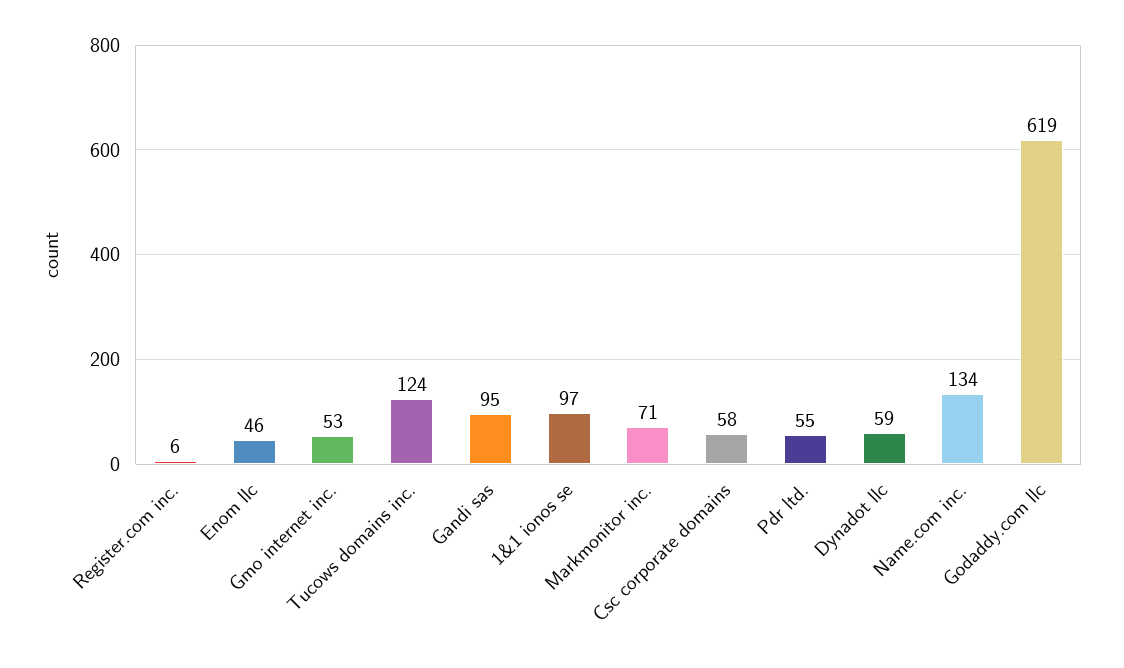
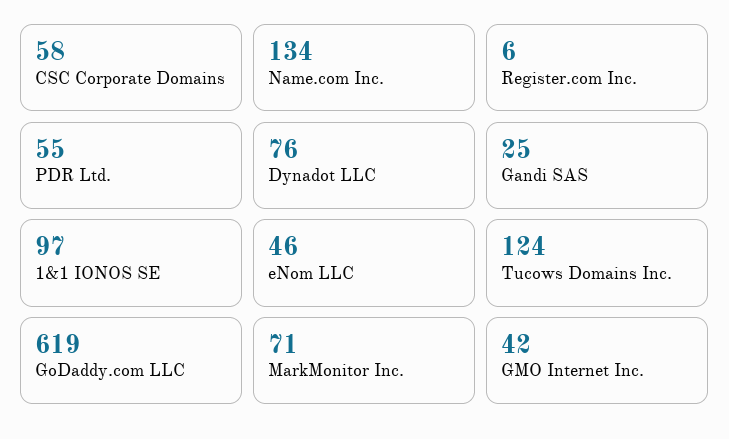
  {
    "Register.com inc.": 6,
    "Enom llc": 46,
-   "Gmo internet inc.": 53,
+   "Gmo internet inc.": 42,
    "Tucows domains inc.": 124,
-   "Gandi sas": 95,
+   "Gandi sas": 25,
    "1&1 ionos se": 97,
    "Markmonitor inc.": 71,
    "Csc corporate domains": 58,
    "Pdr ltd.": 55,
-   "Dynadot llc": 59,
+   "Dynadot llc": 76,
    "Name.com inc.": 134,
    "Godaddy.com llc": 619
  }

